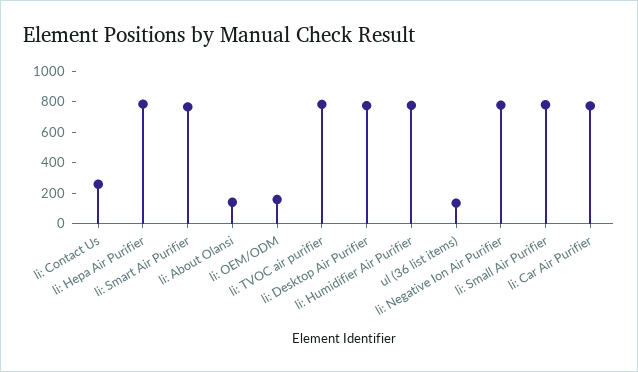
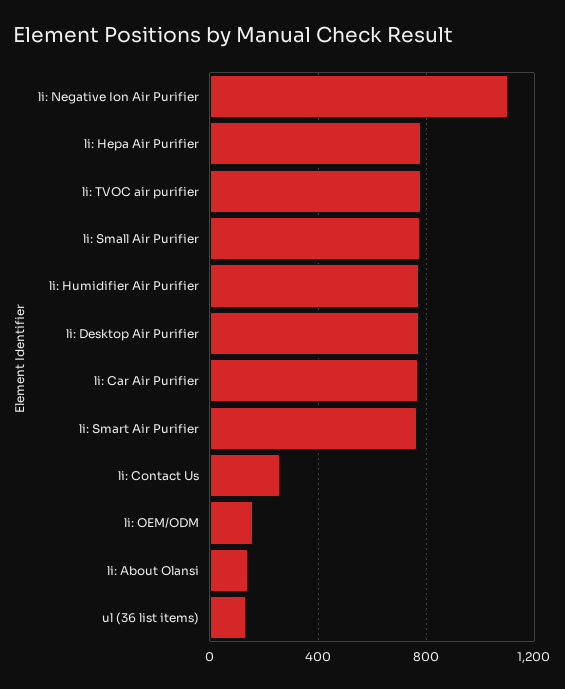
  {
    "li: Contact Us": 250,
    "li: Hepa Air Purifier": 800,
    "li: Smart Air Purifier": 750,
    "li: About Olansi": 150,
    "li: OEM/ODM": 150,
    "li: TVOC air purifier": 800,
    "li: Desktop Air Purifier": 750,
    "li: Humidifier Air Purifier": 800,
    "ul (36 list items)": 150,
-   "li: Negative Ion Air Purifier": 800,
+   "li: Negative Ion Air Purifier": 1100,
    "li: Small Air Purifier": 800,
    "li: Car Air Purifier": 750
  }

